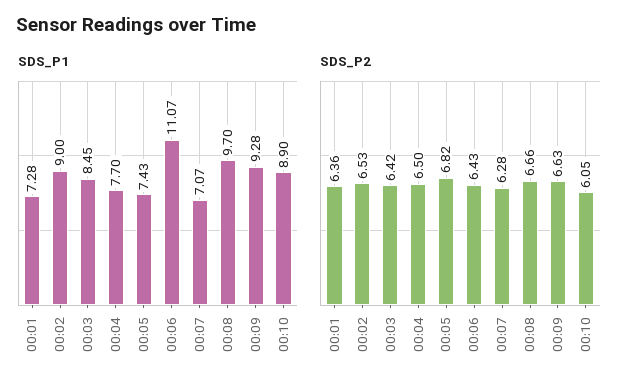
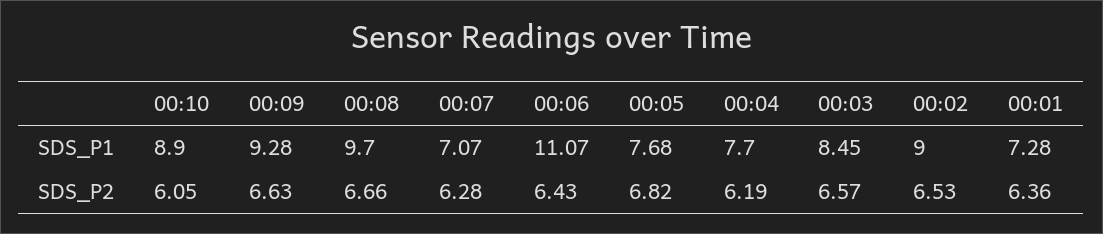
  {
    "SDS_P1": {
      "00:01": 7.28,
      "00:02": 9,
      "00:03": 8.45,
      "00:04": 7.7,
-     "00:05": 7.43,
+     "00:05": 7.68,
      "00:06": 11.07,
      "00:07": 7.07,
      "00:08": 9.7,
      "00:09": 9.28,
      "00:10": 8.9
    },
    "SDS_P2": {
      "00:01": 6.36,
      "00:02": 6.53,
-     "00:03": 6.42,
+     "00:03": 6.57,
-     "00:04": 6.5,
+     "00:04": 6.19,
      "00:05": 6.82,
      "00:06": 6.43,
      "00:07": 6.28,
      "00:08": 6.66,
      "00:09": 6.63,
      "00:10": 6.05
    }
  }

